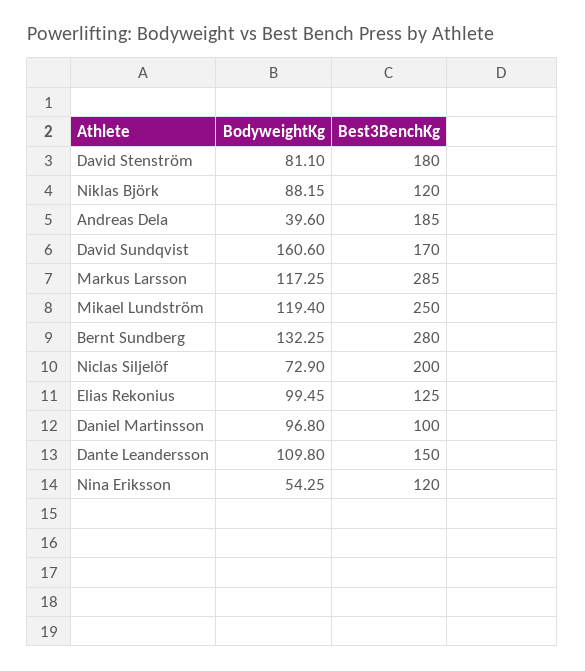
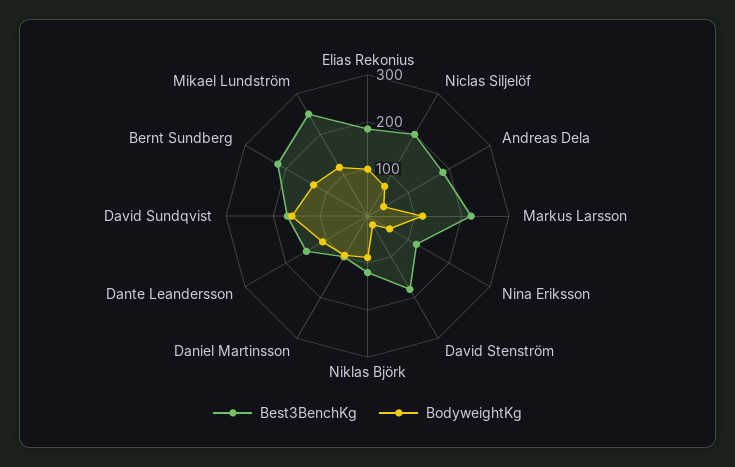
  {
    "BodyweightKg": {
-     "David Stenström": 81.1,
+     "David Stenström": 20,
      "Niklas Björk": 88.15,
      "Andreas Dela": 39.6,
      "David Sundqvist": 160.6,
      "Markus Larsson": 117.25,
      "Mikael Lundström": 119.4,
      "Bernt Sundberg": 132.25,
      "Niclas Siljelöf": 72.9,
      "Elias Rekonius": 99.45,
      "Daniel Martinsson": 96.8,
      "Dante Leandersson": 109.8,
      "Nina Eriksson": 54.25
    },
    "Best3BenchKg": {
      "David Stenström": 180,
      "Niklas Björk": 120,
      "Andreas Dela": 185,
      "David Sundqvist": 170,
-     "Markus Larsson": 285,
+     "Markus Larsson": 220,
      "Mikael Lundström": 250,
-     "Bernt Sundberg": 280,
+     "Bernt Sundberg": 220,
      "Niclas Siljelöf": 200,
-     "Elias Rekonius": 125,
+     "Elias Rekonius": 180,
      "Daniel Martinsson": 100,
      "Dante Leandersson": 150,
      "Nina Eriksson": 120
    }
  }

